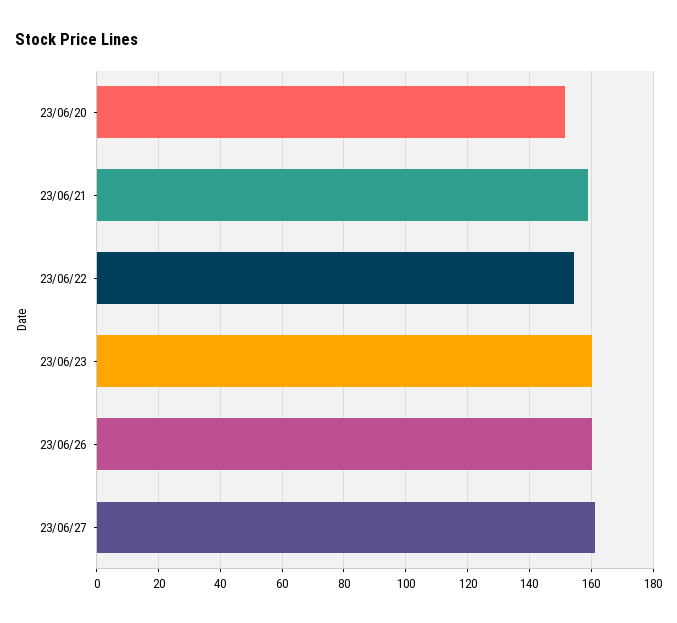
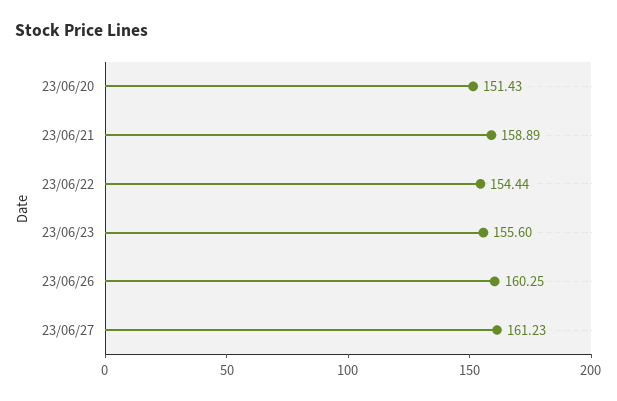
  {
    "23/06/20": 151.43,
    "23/06/21": 158.89,
    "23/06/22": 154.44,
-   "23/06/23": 160,
+   "23/06/23": 155.6,
    "23/06/26": 160.25,
    "23/06/27": 161.23
  }

